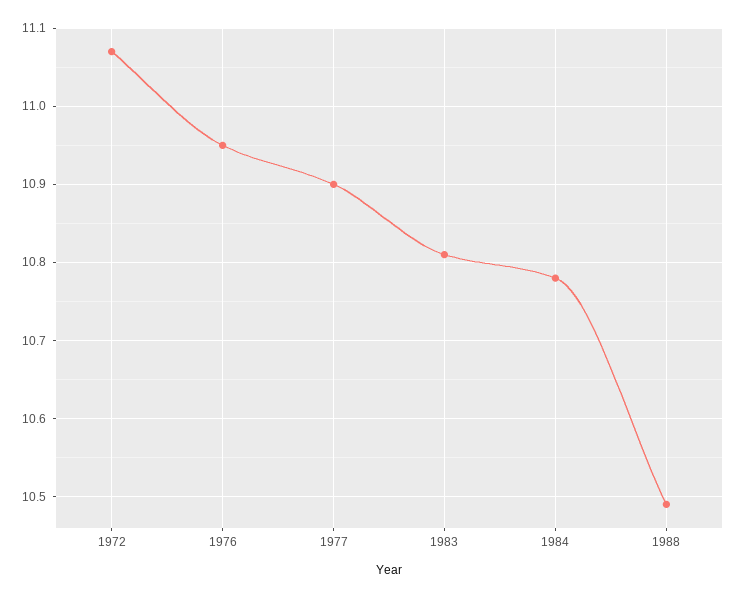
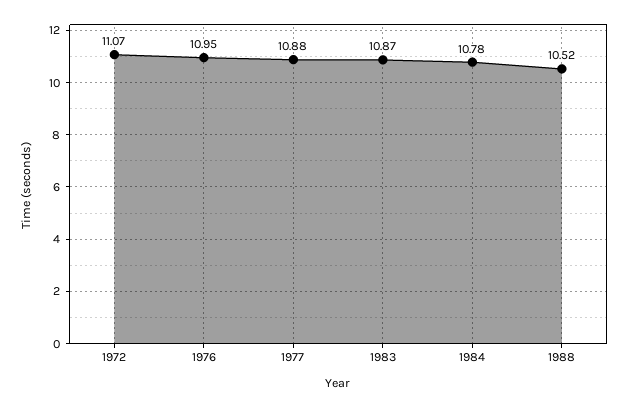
  {
    "1972": 11.07,
    "1976": 10.95,
-   "1977": 10.9,
+   "1977": 10.88,
-   "1983": 10.81,
+   "1983": 10.87,
    "1984": 10.78,
-   "1988": 10.49
+   "1988": 10.52
  }

